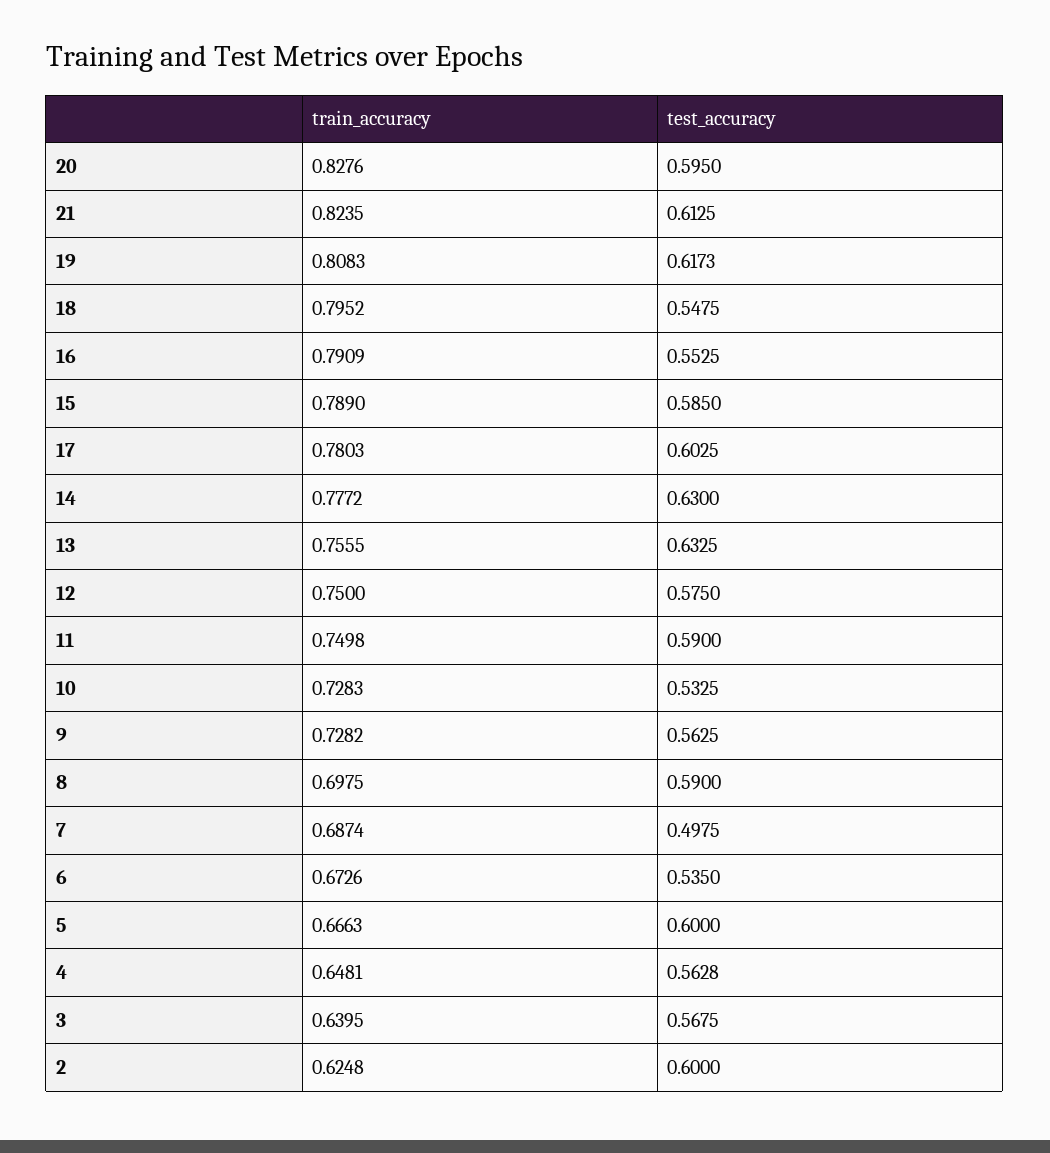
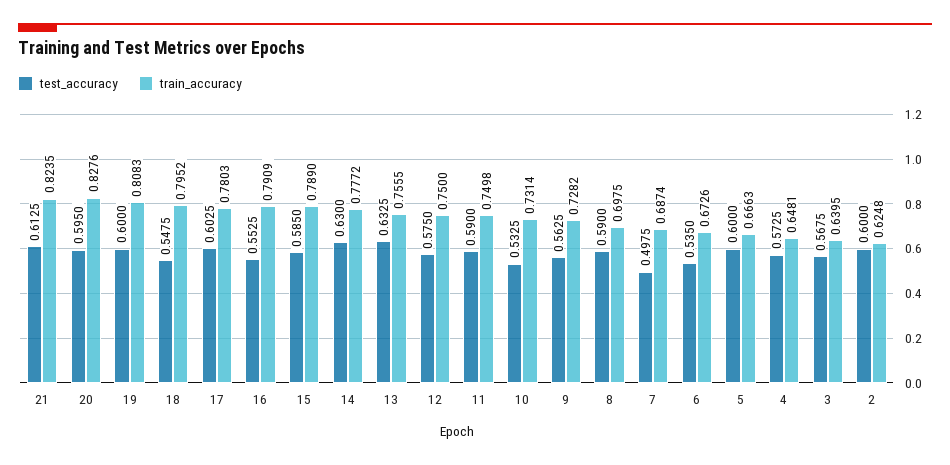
  {
    "train_accuracy": {
      "20": 0.8276,
      "21": 0.8235,
      "19": 0.8083,
      "18": 0.7952,
      "16": 0.7909,
      "15": 0.789,
      "17": 0.7803,
      "14": 0.7772,
      "13": 0.7555,
      "12": 0.75,
      "11": 0.7498,
-     "10": 0.7283,
+     "10": 0.7314,
      "9": 0.7282,
      "8": 0.6975,
      "7": 0.6874,
      "6": 0.6726,
      "5": 0.6663,
      "4": 0.6481,
      "3": 0.6395,
      "2": 0.6248
    },
    "test_accuracy": {
      "20": 0.595,
      "21": 0.6125,
-     "19": 0.6173,
+     "19": 0.6,
      "18": 0.5475,
      "16": 0.5525,
      "15": 0.585,
      "17": 0.6025,
      "14": 0.63,
      "13": 0.6325,
      "12": 0.575,
      "11": 0.59,
      "10": 0.5325,
      "9": 0.5625,
      "8": 0.59,
      "7": 0.4975,
      "6": 0.535,
      "5": 0.6,
-     "4": 0.5628,
+     "4": 0.5725,
      "3": 0.5675,
      "2": 0.6
    }
  }

